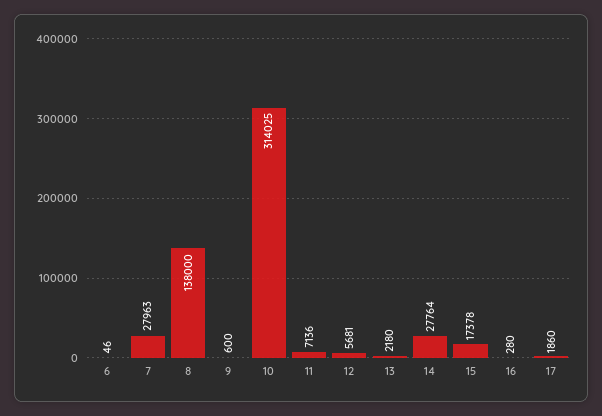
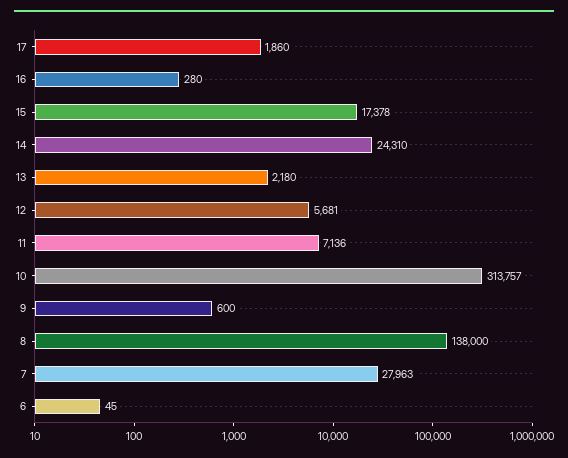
  {
-   "6": 46,
+   "6": 45,
    "7": 27963,
    "8": 138000,
    "9": 600,
-   "10": 314025,
+   "10": 313757,
    "11": 7136,
    "12": 5681,
    "13": 2180,
-   "14": 27764,
+   "14": 24310,
    "15": 17378,
    "16": 280,
    "17": 1860
  }

